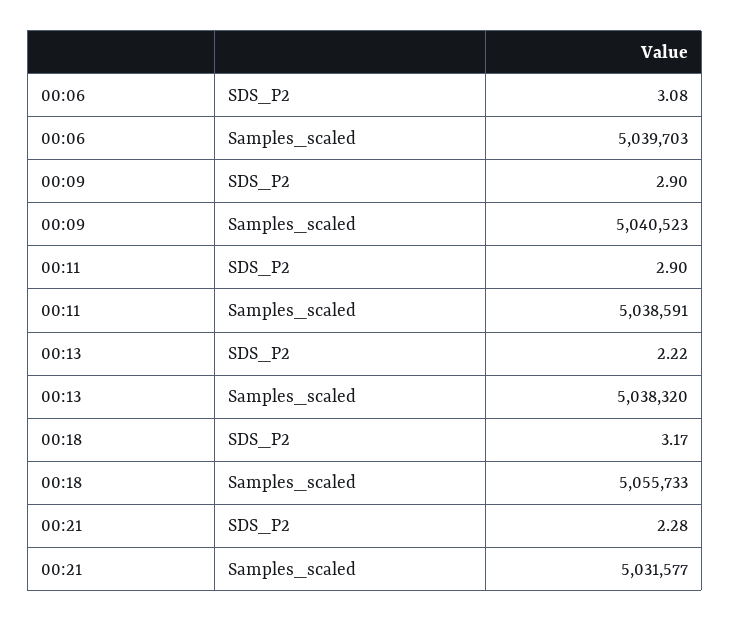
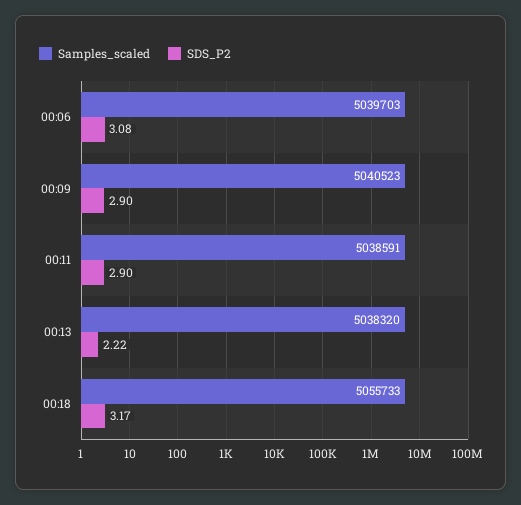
  {
    "SDS_P2": {
      "00:06": 3.08,
      "00:09": 2.9,
      "00:11": 2.9,
      "00:13": 2.22,
-     "00:18": 3.17,
+     "00:18": 3.17
-     "00:21": 2.28
    },
    "Samples_scaled": {
      "00:06": 5039703,
      "00:09": 5040523,
      "00:11": 5038591,
      "00:13": 5038320,
-     "00:18": 5055733,
+     "00:18": 5055733
-     "00:21": 5031577
    }
  }

